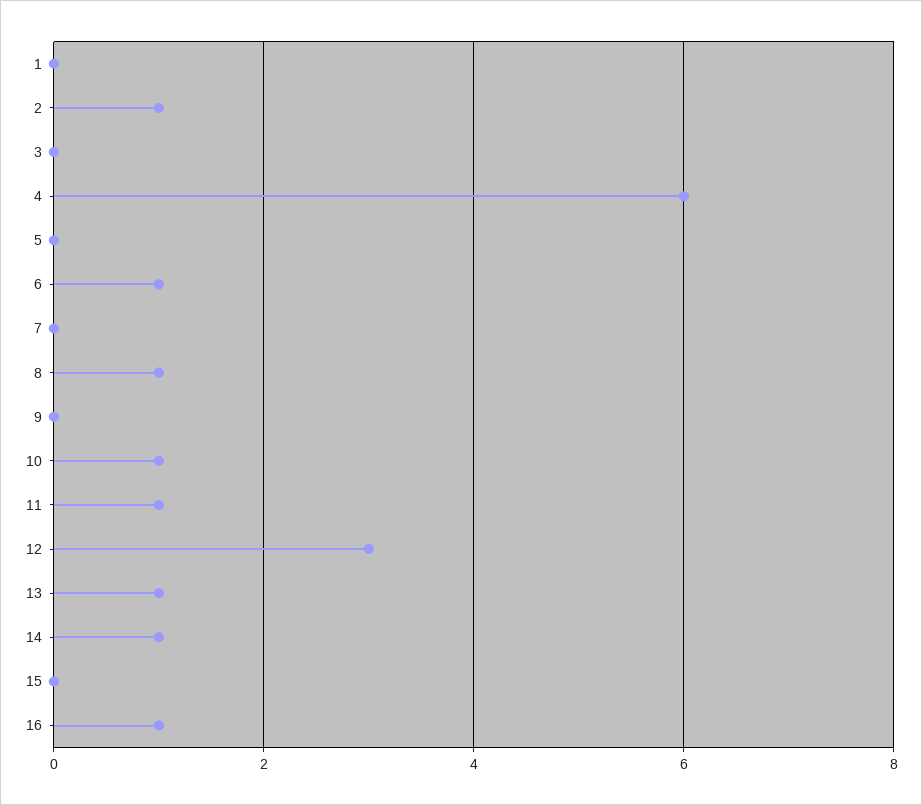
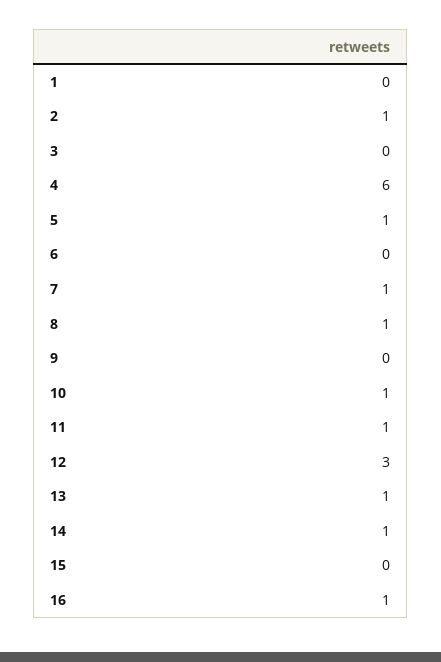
  {
    "1": 0,
    "2": 1,
    "3": 0,
    "4": 6,
-   "5": 0,
+   "5": 1,
-   "6": 1,
+   "6": 0,
-   "7": 0,
+   "7": 1,
    "8": 1,
    "9": 0,
    "10": 1,
    "11": 1,
    "12": 3,
    "13": 1,
    "14": 1,
    "15": 0,
    "16": 1
  }

